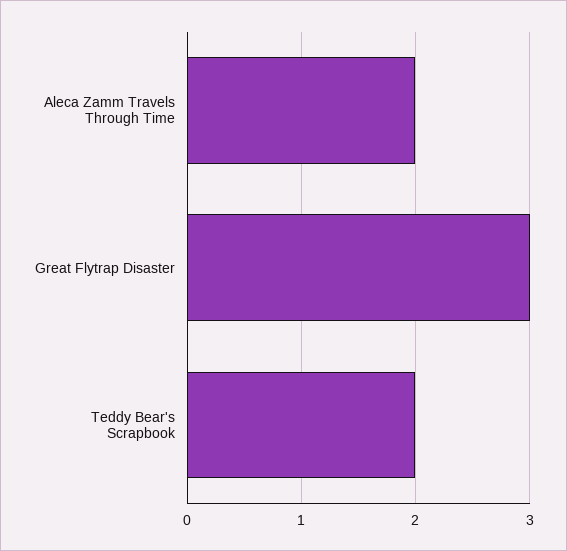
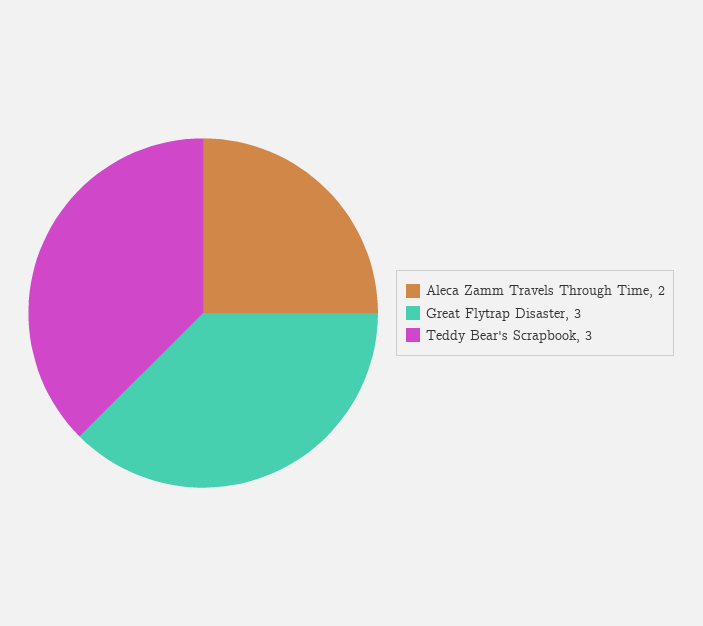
  {
    "Aleca Zamm Travels Through Time": 2,
    "Great Flytrap Disaster": 3,
-   "Teddy Bear's Scrapbook": 2
+   "Teddy Bear's Scrapbook": 3
  }

